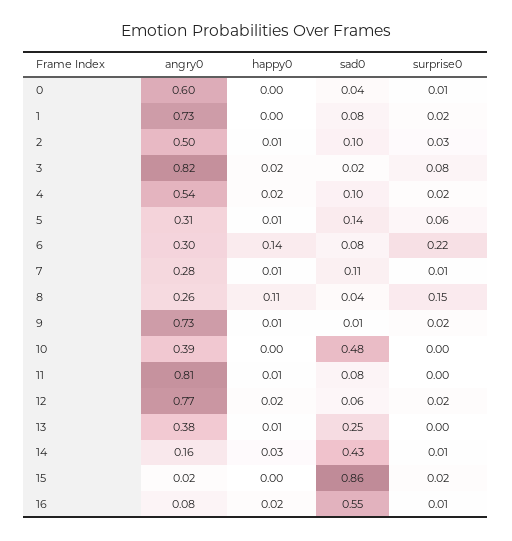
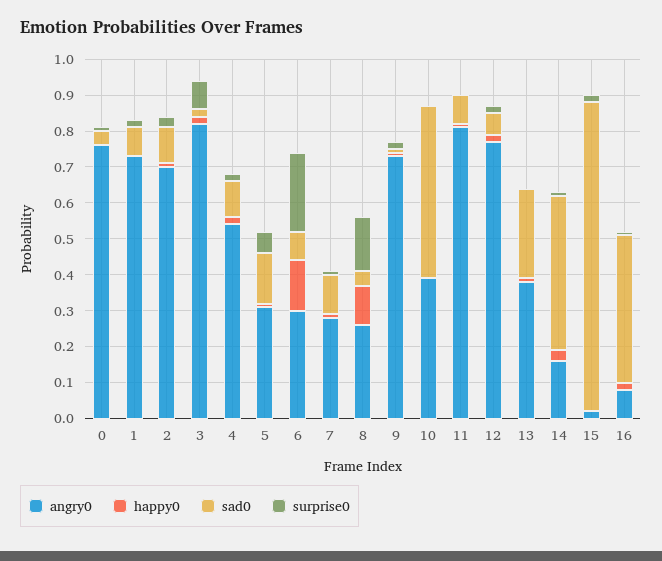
  {
    "angry0": {
-     "0": 0.6,
+     "0": 0.75,
      "1": 0.73,
-     "2": 0.5,
+     "2": 0.7,
      "3": 0.82,
      "4": 0.54,
      "5": 0.31,
      "6": 0.3,
      "7": 0.28,
      "8": 0.26,
      "9": 0.73,
      "10": 0.39,
      "11": 0.81,
      "12": 0.77,
      "13": 0.38,
      "14": 0.16,
      "15": 0.02,
      "16": 0.08
    },
    "happy0": {
      "0": 0,
      "1": 0,
      "2": 0.01,
      "3": 0.02,
      "4": 0.02,
      "5": 0.01,
      "6": 0.14,
      "7": 0.01,
      "8": 0.11,
      "9": 0.01,
      "10": 0,
      "11": 0.01,
      "12": 0.02,
      "13": 0.01,
      "14": 0.03,
      "15": 0,
      "16": 0.02
    },
    "sad0": {
      "0": 0.04,
      "1": 0.08,
      "2": 0.1,
      "3": 0.02,
      "4": 0.1,
      "5": 0.14,
      "6": 0.08,
      "7": 0.11,
      "8": 0.04,
      "9": 0.01,
      "10": 0.48,
      "11": 0.08,
      "12": 0.06,
      "13": 0.25,
      "14": 0.43,
      "15": 0.86,
-     "16": 0.55
+     "16": 0.4
    },
    "surprise0": {
      "0": 0.01,
      "1": 0.02,
      "2": 0.03,
      "3": 0.08,
      "4": 0.02,
      "5": 0.06,
      "6": 0.22,
      "7": 0.01,
      "8": 0.15,
      "9": 0.02,
      "10": 0,
      "11": 0,
      "12": 0.02,
      "13": 0,
      "14": 0.01,
      "15": 0.02,
      "16": 0.01
    }
  }

